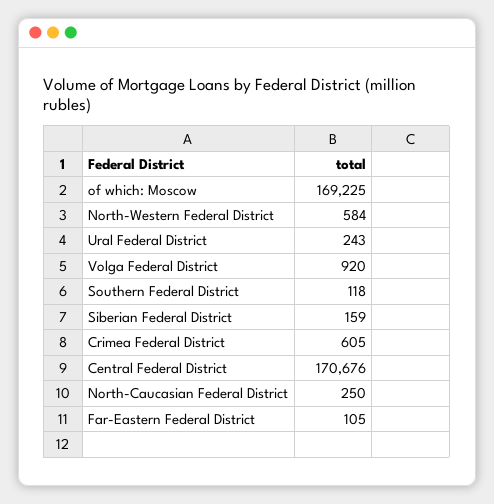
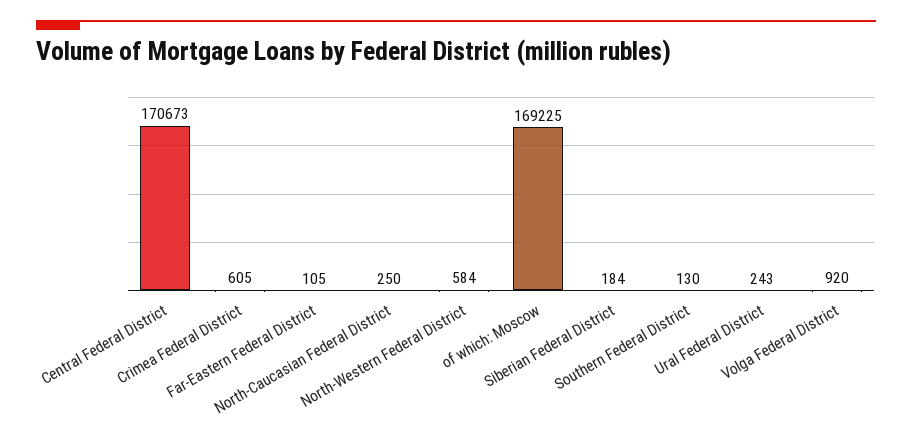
  {
    "of which: Moscow": 169225,
    "North-Western Federal District": 584,
    "Ural Federal District": 243,
    "Volga Federal District": 920,
-   "Southern Federal District": 118,
+   "Southern Federal District": 130,
-   "Siberian Federal District": 159,
+   "Siberian Federal District": 184,
    "Crimea Federal District": 605,
-   "Central Federal District": 170676,
+   "Central Federal District": 170673,
    "North-Caucasian Federal District": 250,
    "Far-Eastern Federal District": 105
  }

